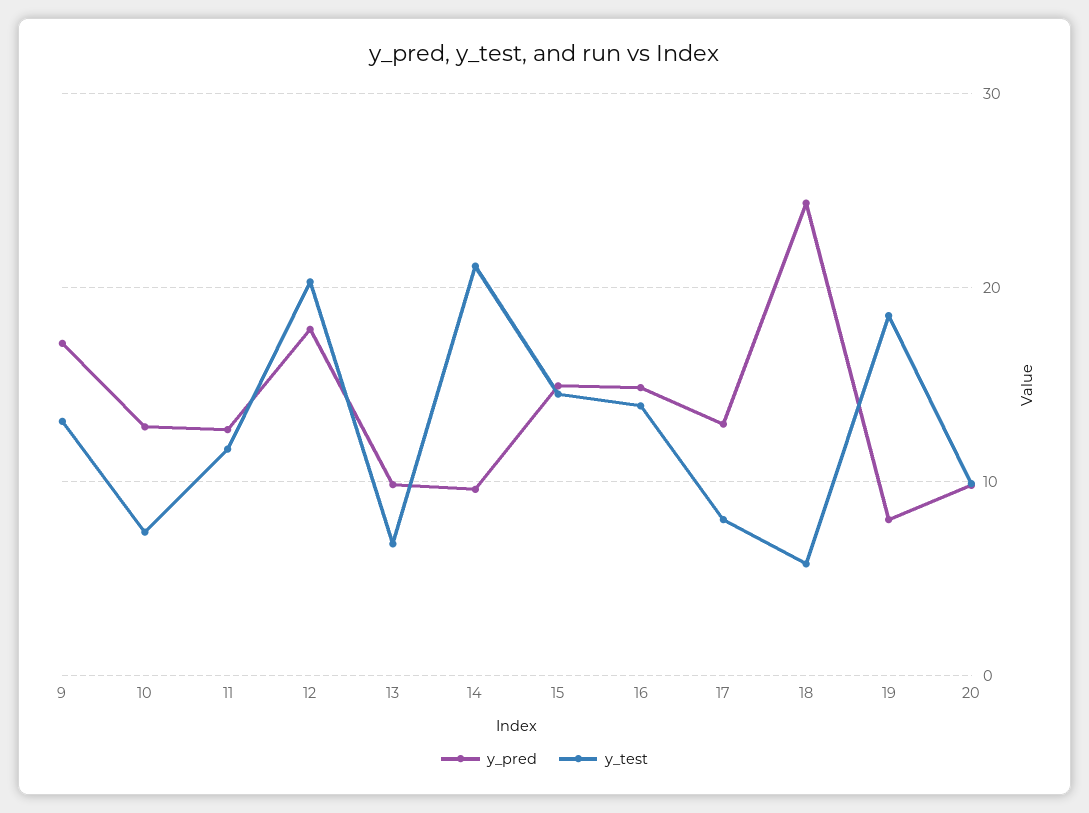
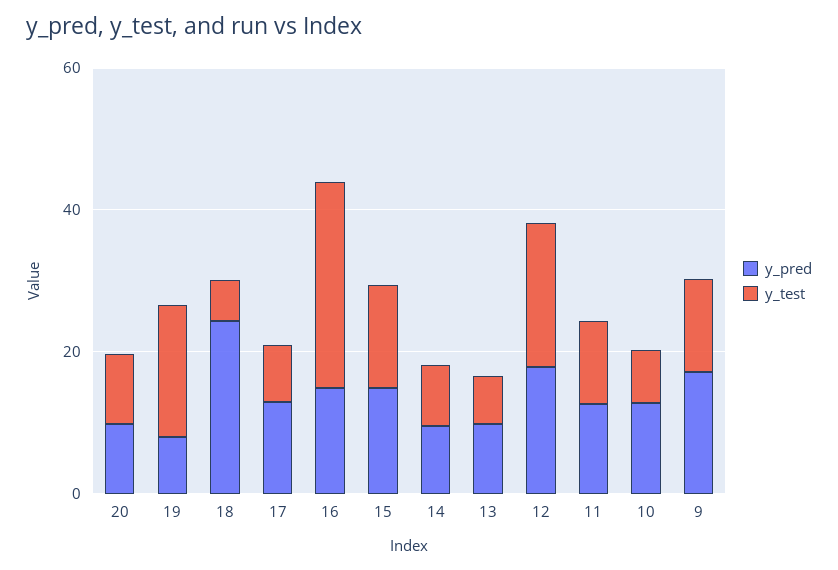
  {
    "y_pred": {
      "9": 17,
      "10": 13,
      "11": 13,
      "12": 18,
      "13": 10,
      "14": 10,
      "15": 15,
      "16": 15,
      "17": 13,
      "18": 24,
      "19": 8,
      "20": 10
    },
    "y_test": {
      "9": 13,
      "10": 7,
      "11": 12,
      "12": 20,
      "13": 7,
-     "14": 21,
+     "14": 10,
      "15": 15,
-     "16": 14,
+     "16": 30,
      "17": 8,
      "18": 6,
      "19": 19,
      "20": 10
    }
  }

